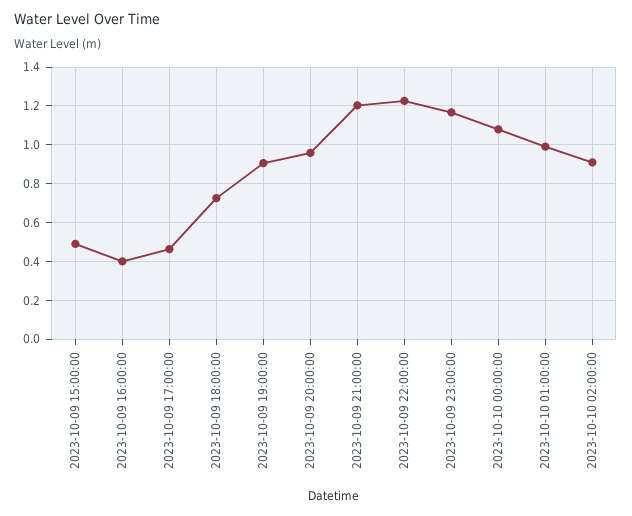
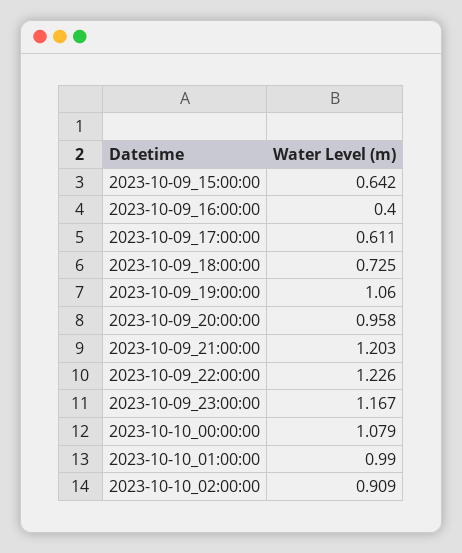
  {
-   "2023-10-09 15:00:00": 0.5,
+   "2023-10-09 15:00:00": 0.642,
    "2023-10-09 16:00:00": 0.4,
-   "2023-10-09 17:00:00": 0.45,
+   "2023-10-09 17:00:00": 0.611,
    "2023-10-09 18:00:00": 0.725,
-   "2023-10-09 19:00:00": 0.9,
+   "2023-10-09 19:00:00": 1.06,
    "2023-10-09 20:00:00": 0.958,
    "2023-10-09 21:00:00": 1.203,
    "2023-10-09 22:00:00": 1.226,
    "2023-10-09 23:00:00": 1.167,
    "2023-10-10 00:00:00": 1.079,
    "2023-10-10 01:00:00": 0.99,
    "2023-10-10 02:00:00": 0.909
  }

